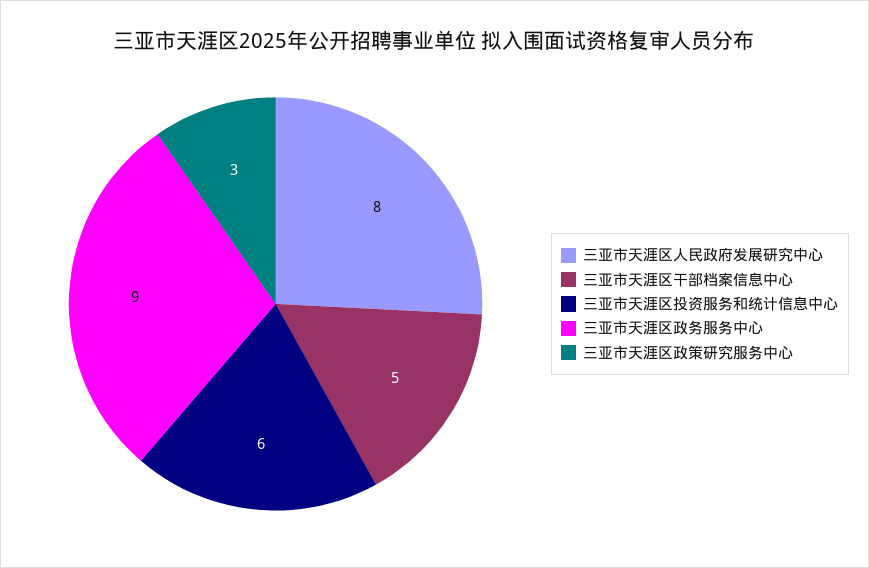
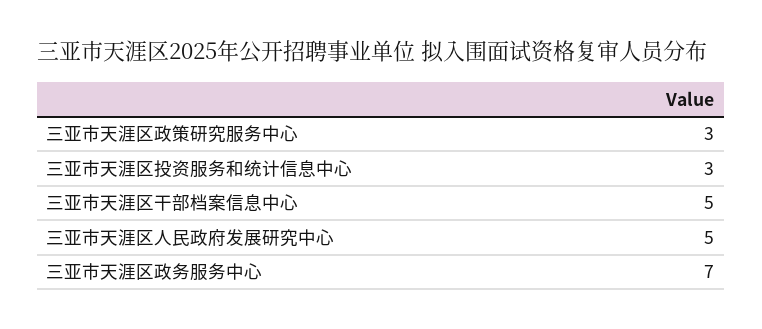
  {
-   "三亚市天涯区人民政府发展研究中心": 8,
+   "三亚市天涯区人民政府发展研究中心": 5,
    "三亚市天涯区干部档案信息中心": 5,
-   "三亚市天涯区投资服务和统计信息中心": 6,
+   "三亚市天涯区投资服务和统计信息中心": 3,
-   "三亚市天涯区政务服务中心": 9,
+   "三亚市天涯区政务服务中心": 7,
    "三亚市天涯区政策研究服务中心": 3
  }

